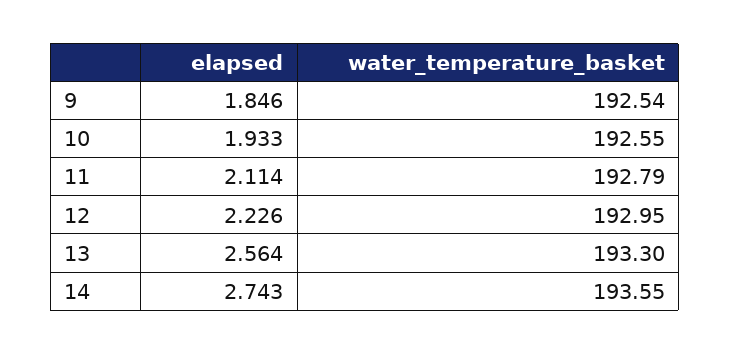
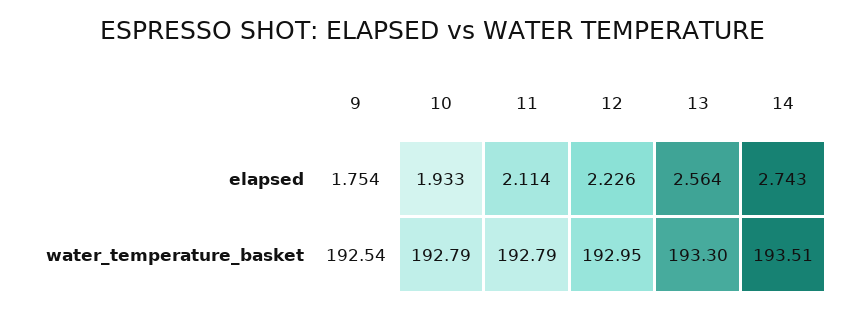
  {
    "elapsed": {
-     "9": 1.846,
+     "9": 1.754,
      "10": 1.933,
      "11": 2.114,
      "12": 2.226,
      "13": 2.564,
      "14": 2.743
    },
    "water_temperature_basket": {
      "9": 192.54,
-     "10": 192.55,
+     "10": 192.79,
      "11": 192.79,
      "12": 192.95,
      "13": 193.3,
-     "14": 193.55
+     "14": 193.51
    }
  }

